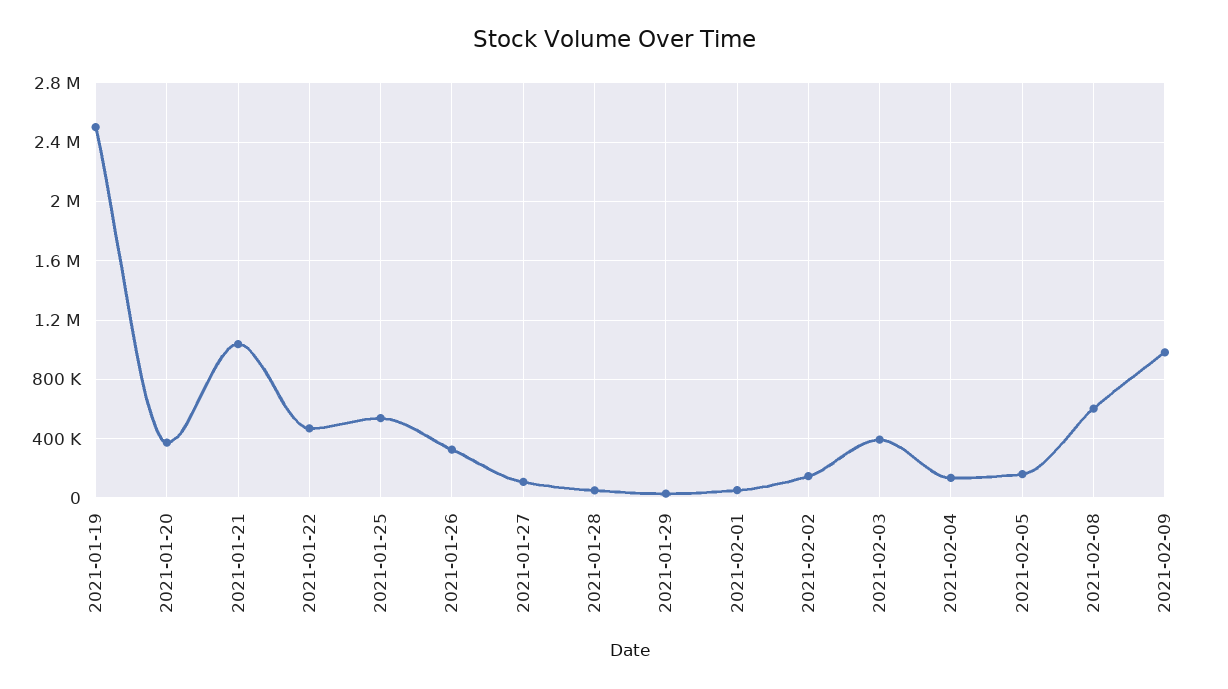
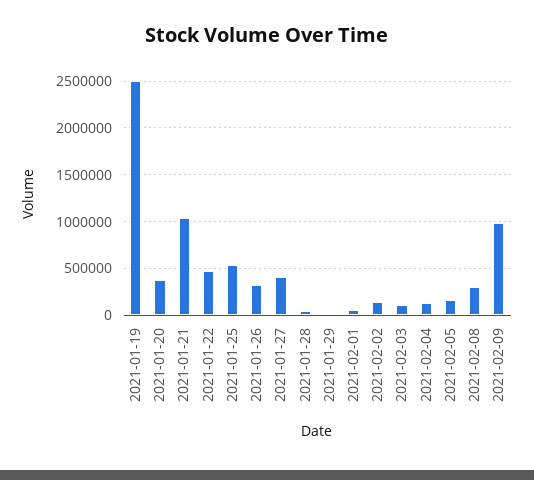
  {
    "2021-01-19": 2500000,
    "2021-01-20": 350000,
    "2021-01-21": 1050000,
    "2021-01-22": 450000,
    "2021-01-25": 550000,
    "2021-01-26": 350000,
-   "2021-01-27": 100000,
+   "2021-01-27": 400000,
    "2021-01-28": 50000,
    "2021-01-29": 50000,
    "2021-02-01": 50000,
    "2021-02-02": 150000,
-   "2021-02-03": 400000,
+   "2021-02-03": 100000,
    "2021-02-04": 150000,
    "2021-02-05": 150000,
-   "2021-02-08": 600000,
+   "2021-02-08": 300000,
    "2021-02-09": 1000000
  }

